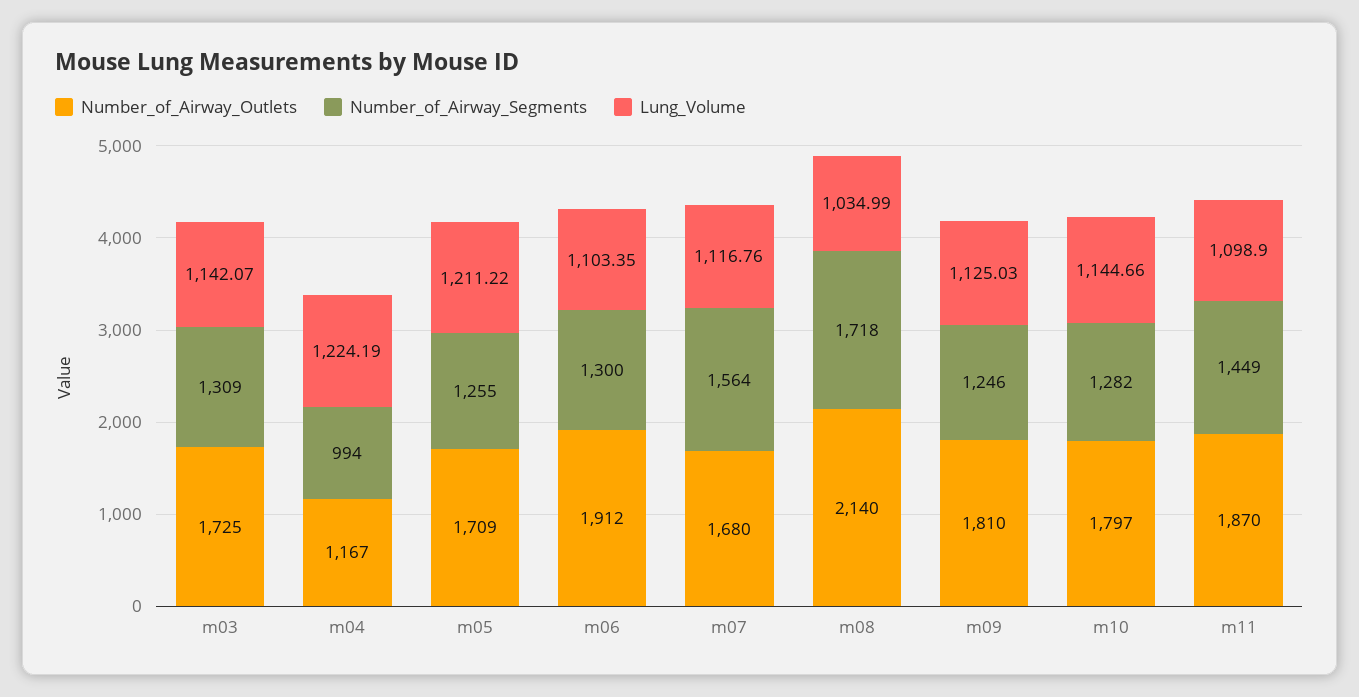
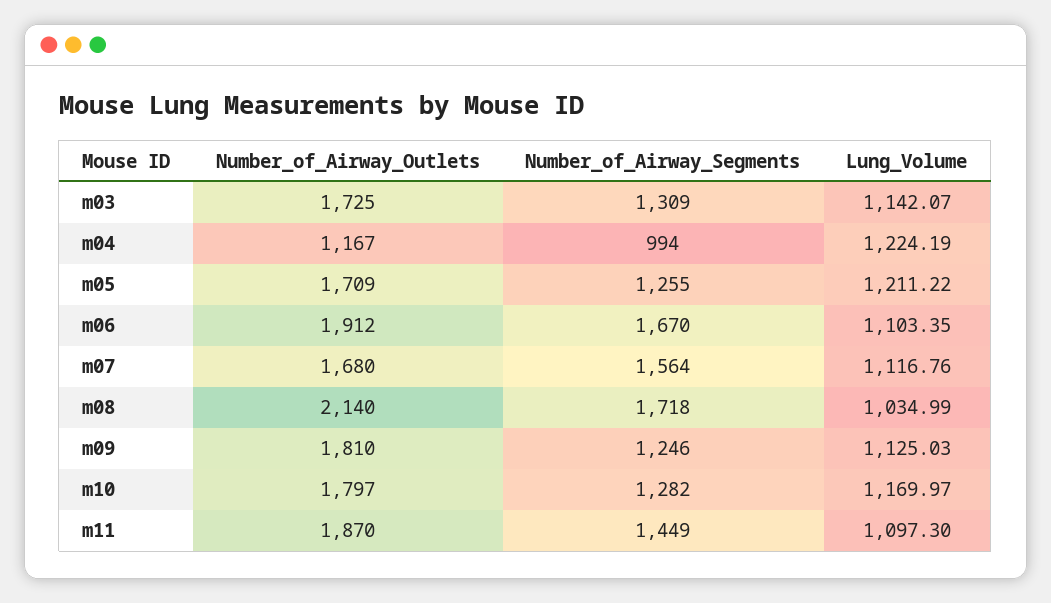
  {
    "Number_of_Airway_Outlets": {
      "m03": 1725,
      "m04": 1167,
      "m05": 1709,
      "m06": 1912,
      "m07": 1680,
      "m08": 2140,
      "m09": 1810,
      "m10": 1797,
      "m11": 1870
    },
    "Number_of_Airway_Segments": {
      "m03": 1309,
      "m04": 994,
      "m05": 1255,
-     "m06": 1300,
+     "m06": 1670,
      "m07": 1564,
      "m08": 1718,
      "m09": 1246,
      "m10": 1282,
      "m11": 1449
    },
    "Lung_Volume": {
      "m03": 1142.07,
      "m04": 1224.19,
      "m05": 1211.22,
      "m06": 1103.35,
      "m07": 1116.76,
      "m08": 1034.99,
      "m09": 1125.03,
-     "m10": 1144.66,
+     "m10": 1169.97,
-     "m11": 1098.9
+     "m11": 1097.3
    }
  }

